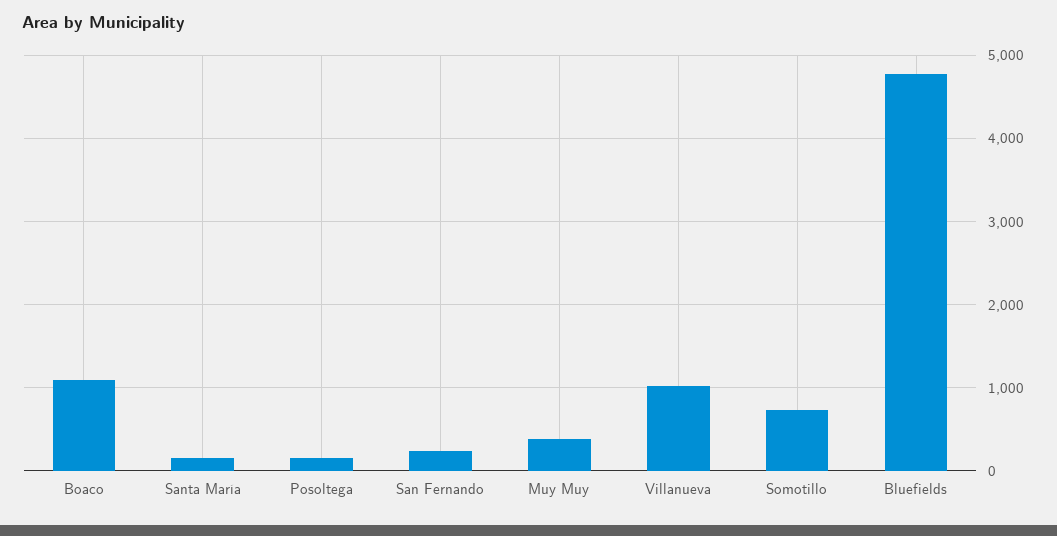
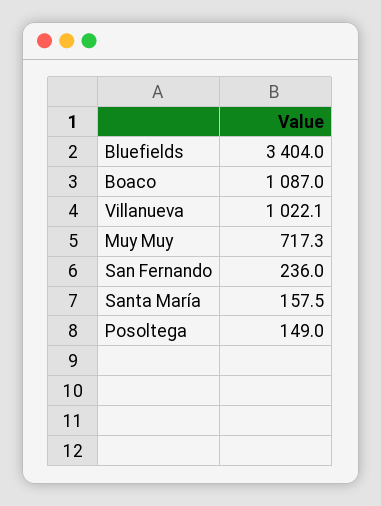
  {
    "Boaco": 1087,
    "Santa María": 157.5,
    "Posoltega": 149,
    "San Fernando": 236,
-   "Muy Muy": 400,
+   "Muy Muy": 717.3,
    "Villanueva": 1022.1,
-   "Somotillo": 700,
-   "Bluefields": 4800
+   "Bluefields": 3404
  }

